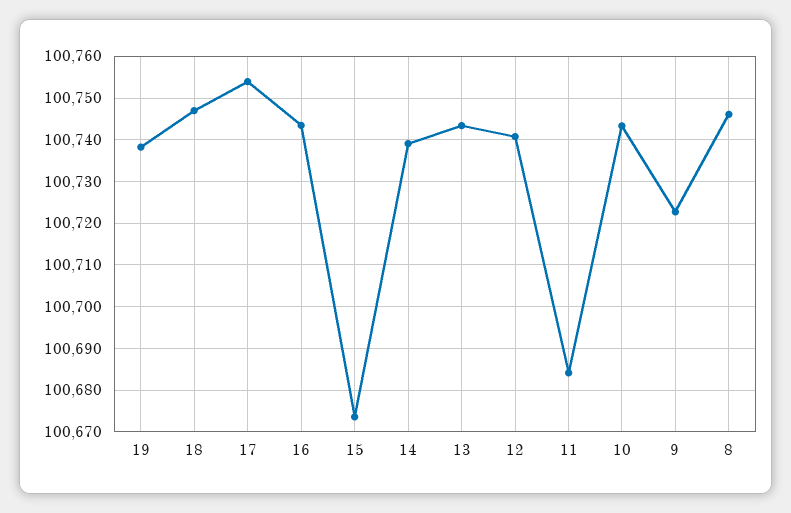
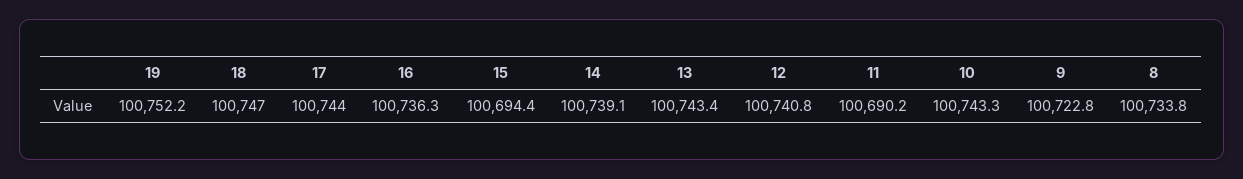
  {
-   "19": 100738,
+   "19": 100752.2,
    "18": 100747,
-   "17": 100754,
+   "17": 100744,
-   "16": 100744,
+   "16": 100736.3,
-   "15": 100674,
+   "15": 100694.4,
    "14": 100739.1,
    "13": 100743.4,
    "12": 100740.8,
-   "11": 100684,
+   "11": 100690.2,
    "10": 100743.3,
    "9": 100722.8,
-   "8": 100746
+   "8": 100733.8
  }

